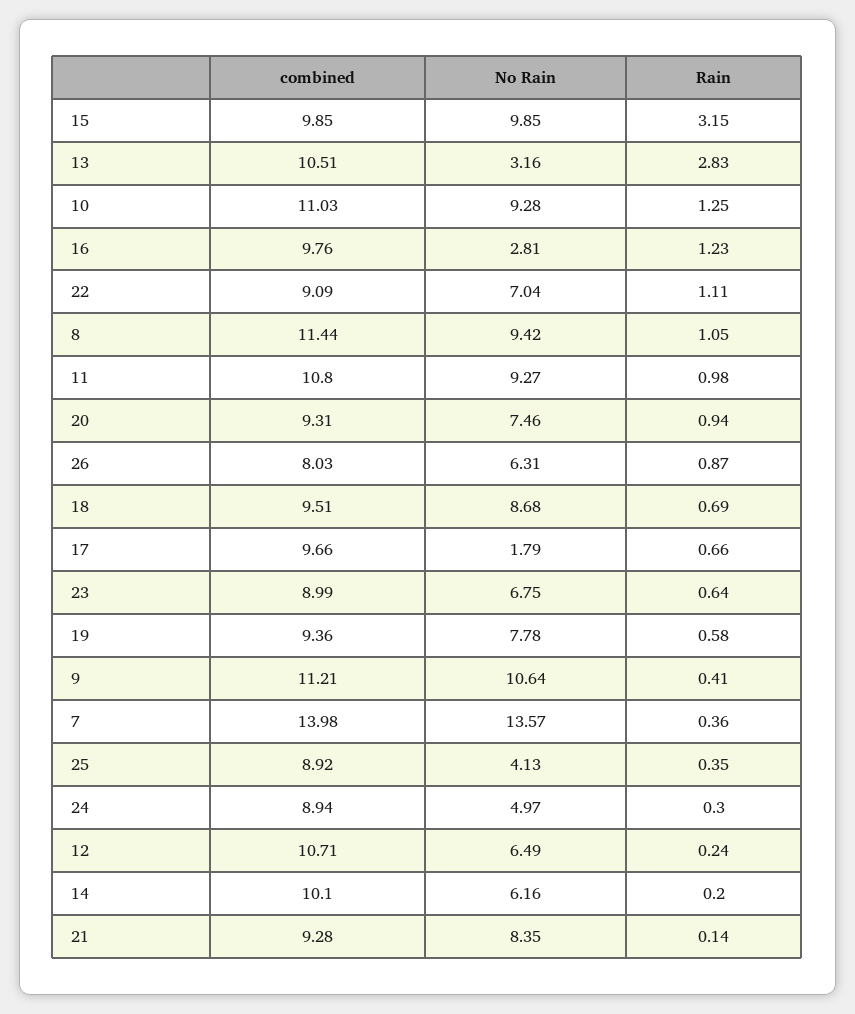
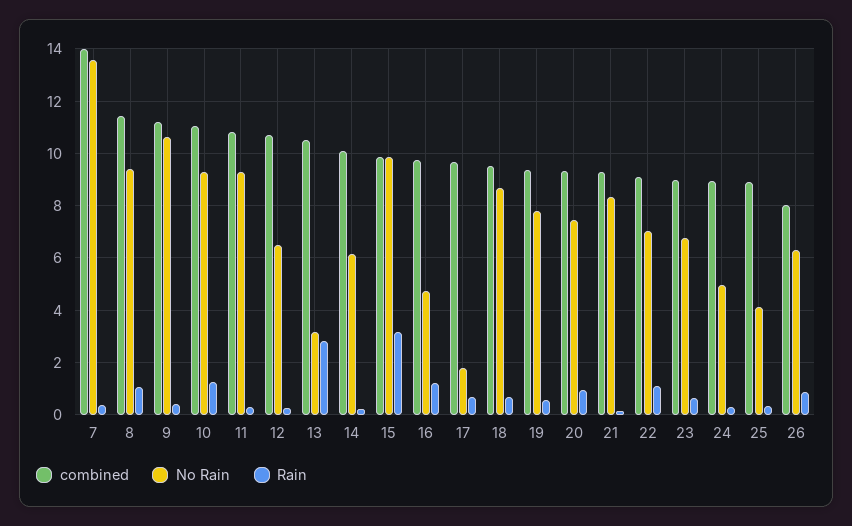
  {
    "combined": {
      "15": 9.85,
      "13": 10.51,
      "10": 11.03,
      "16": 9.76,
      "22": 9.09,
      "8": 11.44,
      "11": 10.8,
      "20": 9.31,
      "26": 8.03,
      "18": 9.51,
      "17": 9.66,
      "23": 8.99,
      "19": 9.36,
      "9": 11.21,
      "7": 13.98,
      "25": 8.92,
      "24": 8.94,
      "12": 10.71,
      "14": 10.1,
      "21": 9.28
    },
    "No Rain": {
      "15": 9.85,
      "13": 3.16,
      "10": 9.28,
-     "16": 2.81,
+     "16": 4.75,
      "22": 7.04,
      "8": 9.42,
      "11": 9.27,
      "20": 7.46,
      "26": 6.31,
      "18": 8.68,
      "17": 1.79,
      "23": 6.75,
      "19": 7.78,
      "9": 10.64,
      "7": 13.57,
      "25": 4.13,
      "24": 4.97,
      "12": 6.49,
      "14": 6.16,
      "21": 8.35
    },
    "Rain": {
      "15": 3.15,
      "13": 2.83,
      "10": 1.25,
      "16": 1.23,
      "22": 1.11,
      "8": 1.05,
-     "11": 0.98,
+     "11": 0.25,
      "20": 0.94,
      "26": 0.87,
      "18": 0.69,
      "17": 0.66,
      "23": 0.64,
      "19": 0.58,
      "9": 0.41,
      "7": 0.36,
      "25": 0.35,
      "24": 0.3,
      "12": 0.24,
      "14": 0.2,
      "21": 0.14
    }
  }

